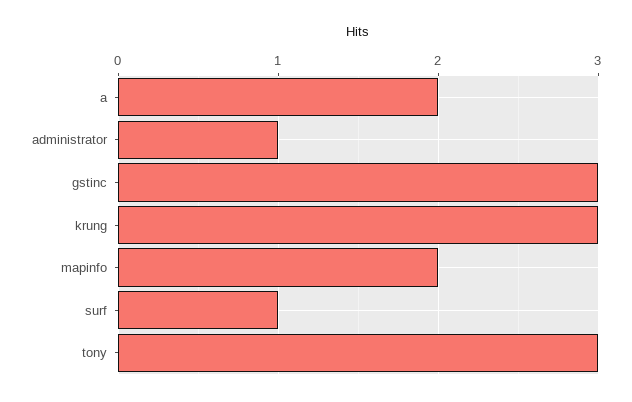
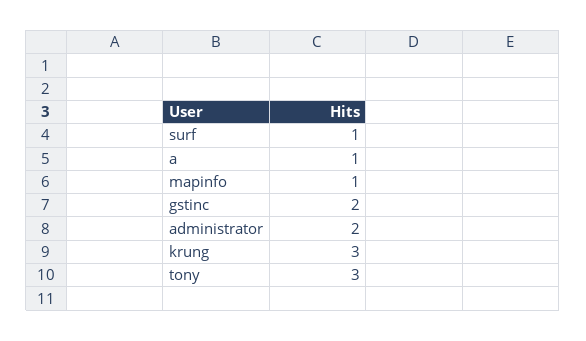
  {
-   "a": 2,
+   "a": 1,
-   "administrator": 1,
+   "administrator": 2,
-   "gstinc": 3,
+   "gstinc": 2,
    "krung": 3,
-   "mapinfo": 2,
+   "mapinfo": 1,
    "surf": 1,
    "tony": 3
  }

